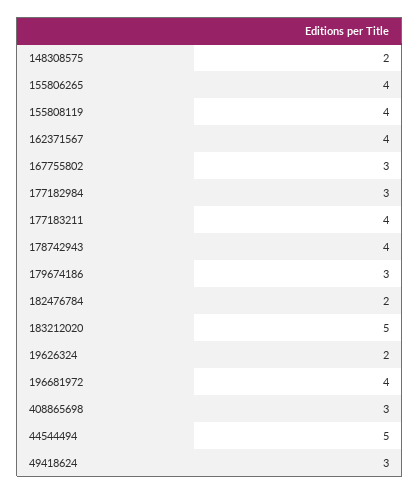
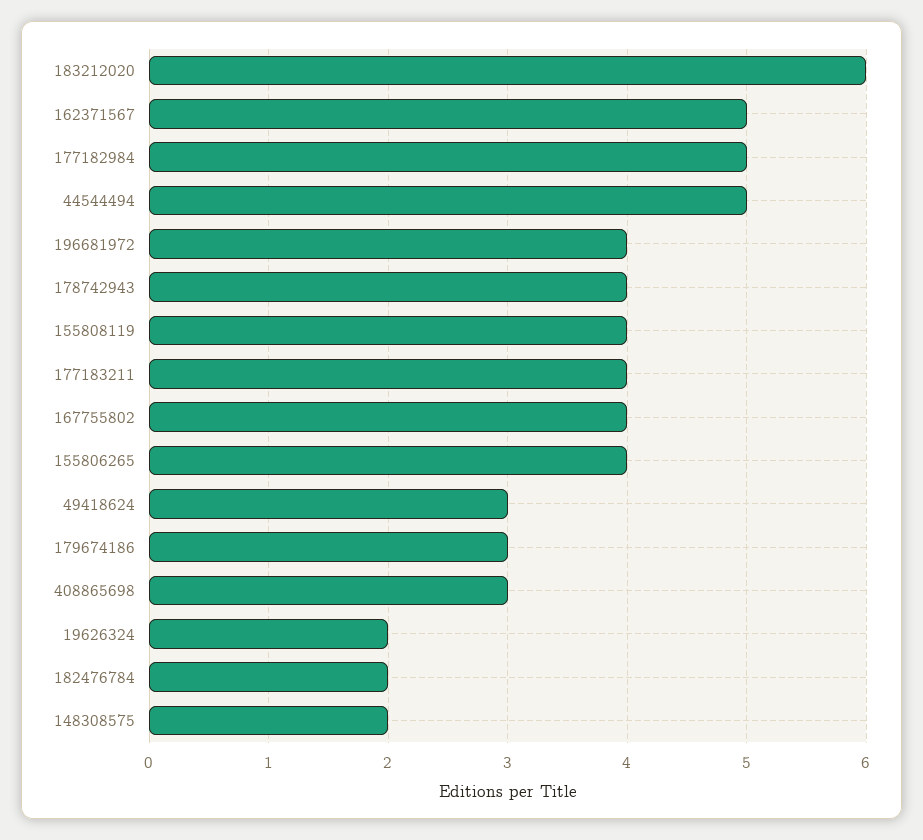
  {
    "148308575": 2,
    "155806265": 4,
    "155808119": 4,
-   "162371567": 4,
+   "162371567": 5,
-   "167755802": 3,
+   "167755802": 4,
-   "177182984": 3,
+   "177182984": 5,
    "177183211": 4,
    "178742943": 4,
    "179674186": 3,
    "182476784": 2,
-   "183212020": 5,
+   "183212020": 6,
    "19626324": 2,
    "196681972": 4,
    "408865698": 3,
    "44544494": 5,
    "49418624": 3
  }

